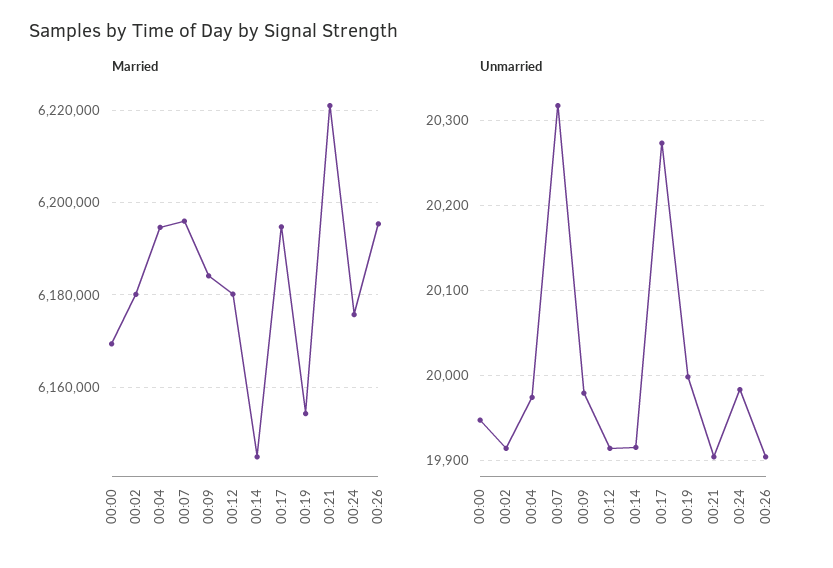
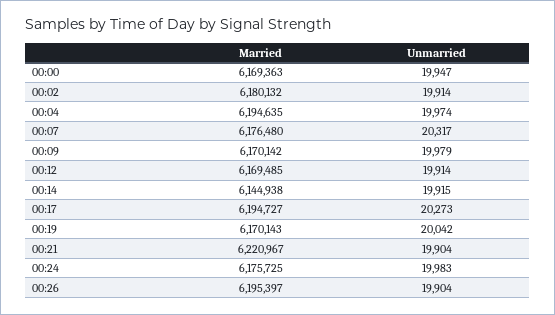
  {
    "Married": {
      "00:00": 6169363,
      "00:02": 6180132,
      "00:04": 6194635,
-     "00:07": 6196000,
+     "00:07": 6176480,
-     "00:09": 6184000,
+     "00:09": 6170142,
-     "00:12": 6180000,
+     "00:12": 6169485,
      "00:14": 6144938,
      "00:17": 6194727,
-     "00:19": 6154000,
+     "00:19": 6170143,
      "00:21": 6220967,
      "00:24": 6175725,
      "00:26": 6195397
    },
    "Unmarried": {
      "00:00": 19947,
      "00:02": 19914,
      "00:04": 19974,
      "00:07": 20317,
      "00:09": 19979,
      "00:12": 19914,
      "00:14": 19915,
      "00:17": 20273,
-     "00:19": 20000,
+     "00:19": 20042,
      "00:21": 19904,
      "00:24": 19983,
      "00:26": 19904
    }
  }

